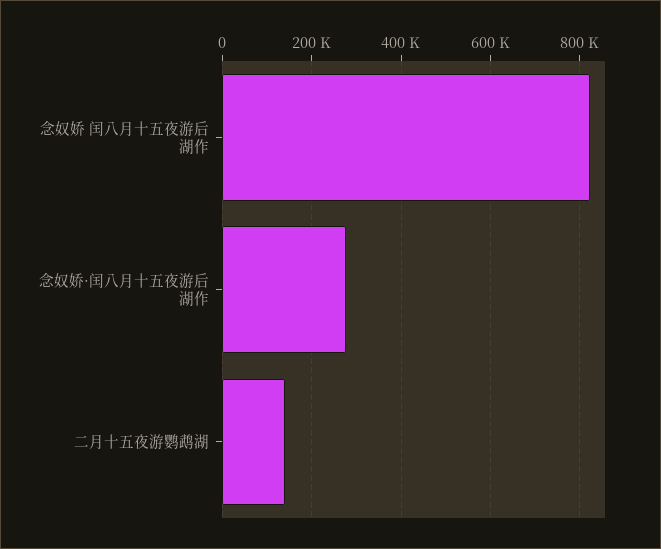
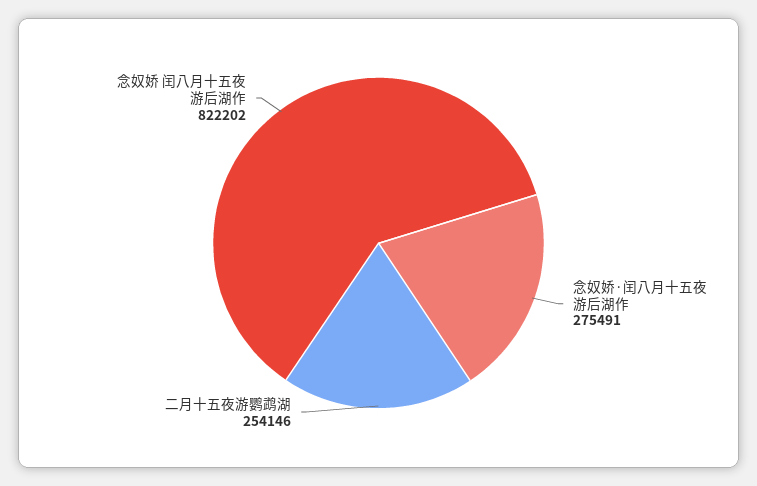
  {
    "念奴娇 闰八月十五夜游后湖作": 822202,
    "念奴娇·闰八月十五夜游后湖作": 275491,
-   "二月十五夜游鹦鹉湖": 140000
+   "二月十五夜游鹦鹉湖": 254146
  }

